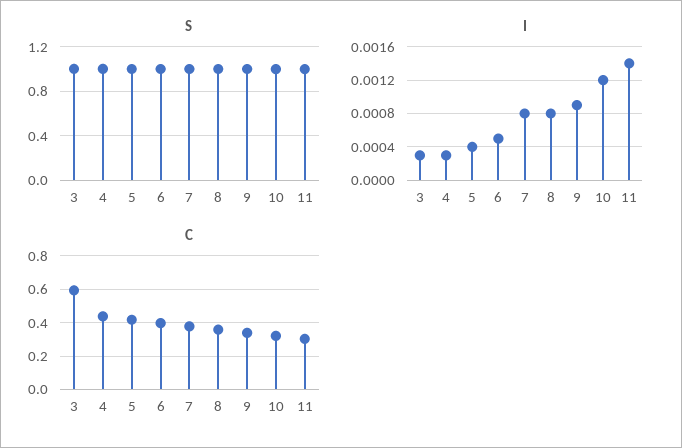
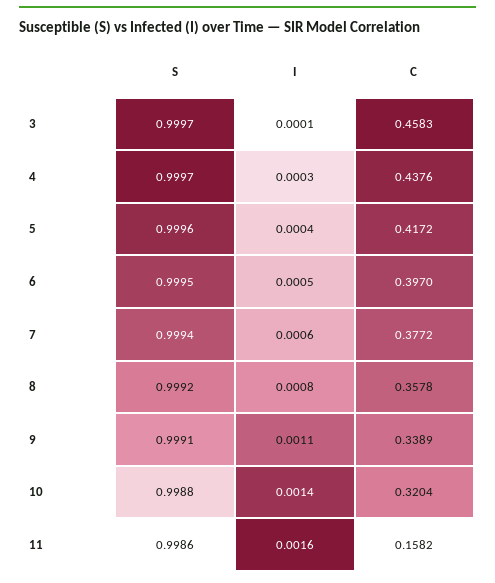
  {
    "S": {
      "3": 0.9997,
      "4": 0.9997,
      "5": 0.9996,
      "6": 0.9995,
      "7": 0.9994,
      "8": 0.9992,
      "9": 0.9991,
      "10": 0.9988,
      "11": 0.9986
    },
    "I": {
-     "3": 0.0003,
+     "3": 0.0001,
      "4": 0.0003,
      "5": 0.0004,
      "6": 0.0005,
-     "7": 0.0008,
+     "7": 0.0006,
      "8": 0.0008,
-     "9": 0.0009,
+     "9": 0.0011,
-     "10": 0.0012,
+     "10": 0.0014,
-     "11": 0.0014
+     "11": 0.0016
    },
    "C": {
-     "3": 0.6,
+     "3": 0.4583,
      "4": 0.4376,
      "5": 0.4172,
      "6": 0.397,
      "7": 0.3772,
      "8": 0.3578,
      "9": 0.3389,
      "10": 0.3204,
-     "11": 0.3
+     "11": 0.1582
    }
  }

